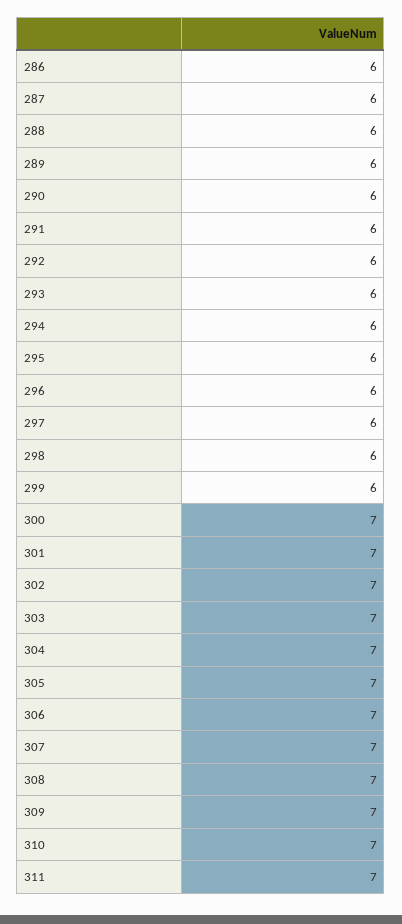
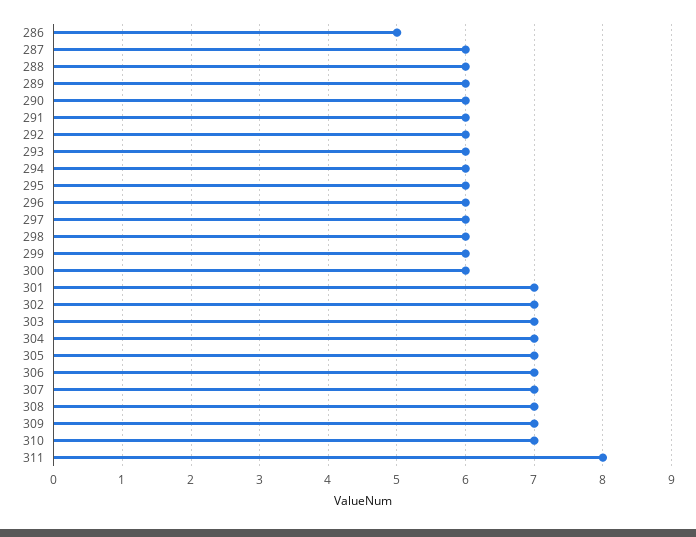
  {
-   "286": 6,
+   "286": 5,
    "287": 6,
    "288": 6,
    "289": 6,
    "290": 6,
    "291": 6,
    "292": 6,
    "293": 6,
    "294": 6,
    "295": 6,
    "296": 6,
    "297": 6,
    "298": 6,
    "299": 6,
-   "300": 7,
+   "300": 6,
    "301": 7,
    "302": 7,
    "303": 7,
    "304": 7,
    "305": 7,
    "306": 7,
    "307": 7,
    "308": 7,
    "309": 7,
    "310": 7,
-   "311": 7
+   "311": 8
  }

